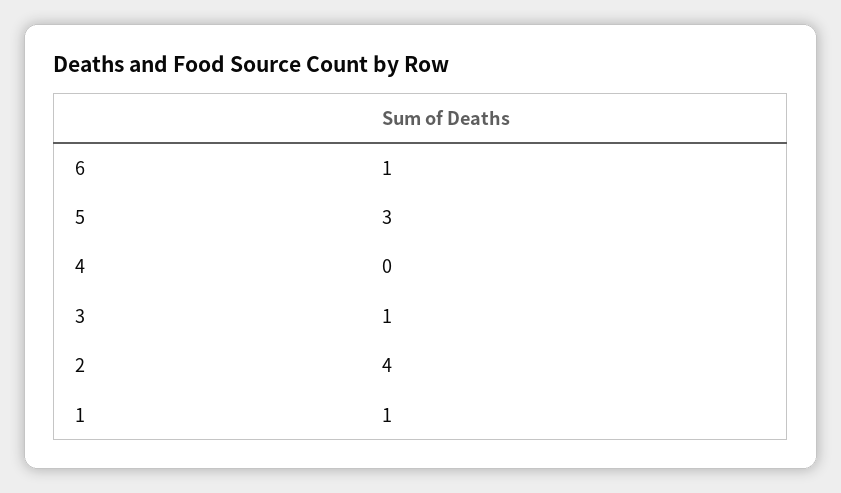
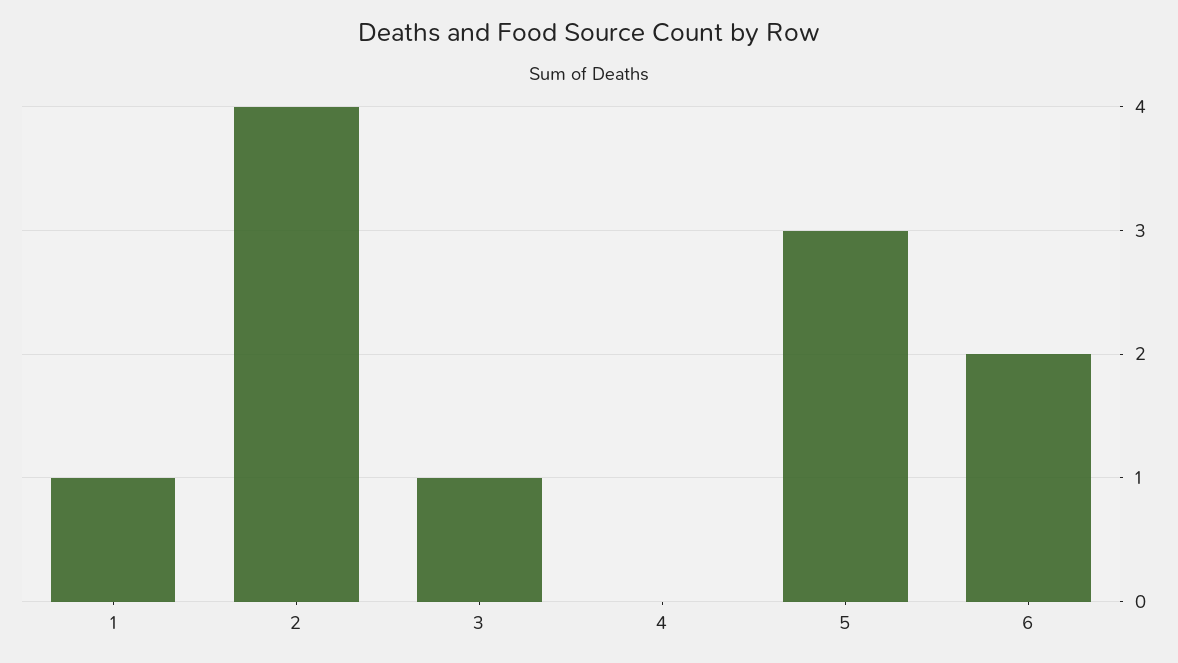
  {
-   "6": 1,
+   "6": 2,
    "5": 3,
    "4": 0,
    "3": 1,
    "2": 4,
    "1": 1
  }

